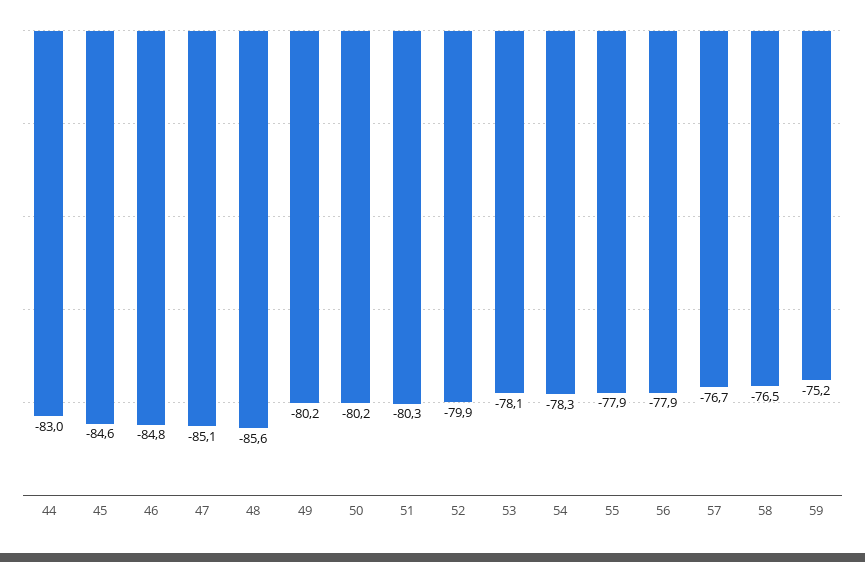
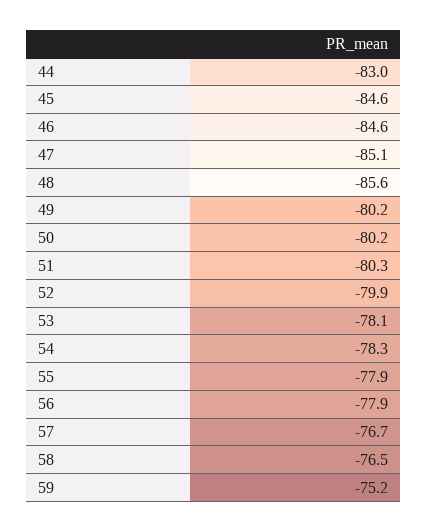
  {
    "44": -83,
    "45": -84.6,
-   "46": -84.8,
+   "46": -84.6,
    "47": -85.1,
    "48": -85.6,
    "49": -80.2,
    "50": -80.2,
    "51": -80.3,
    "52": -79.9,
    "53": -78.1,
    "54": -78.3,
    "55": -77.9,
    "56": -77.9,
    "57": -76.7,
    "58": -76.5,
    "59": -75.2
  }

